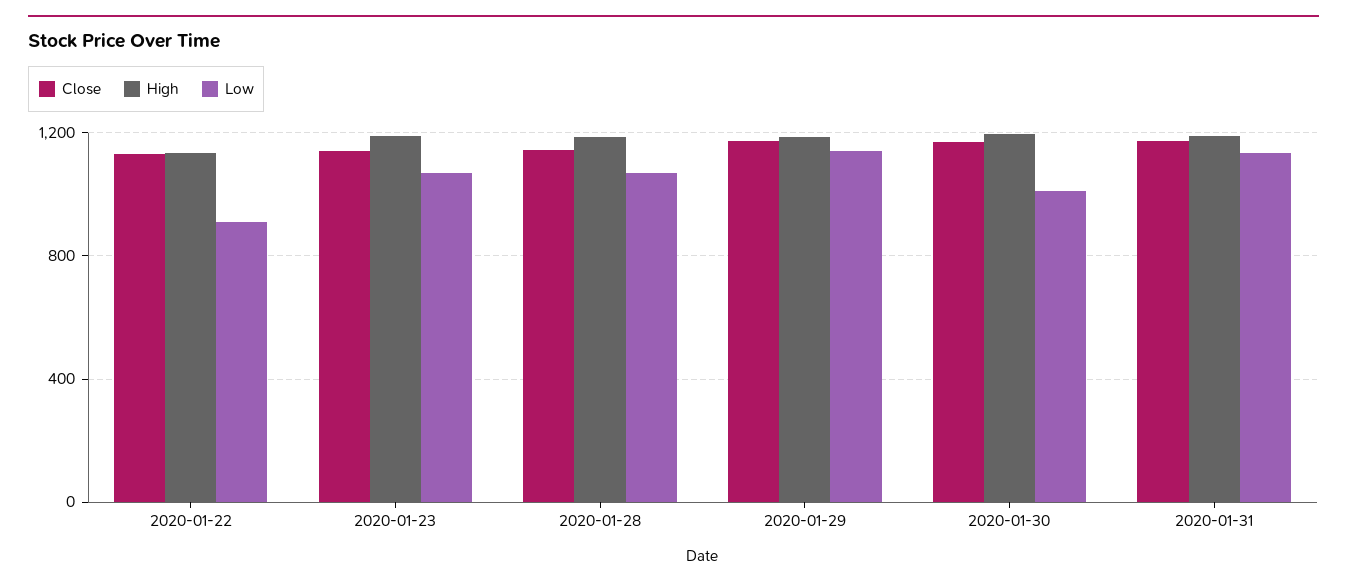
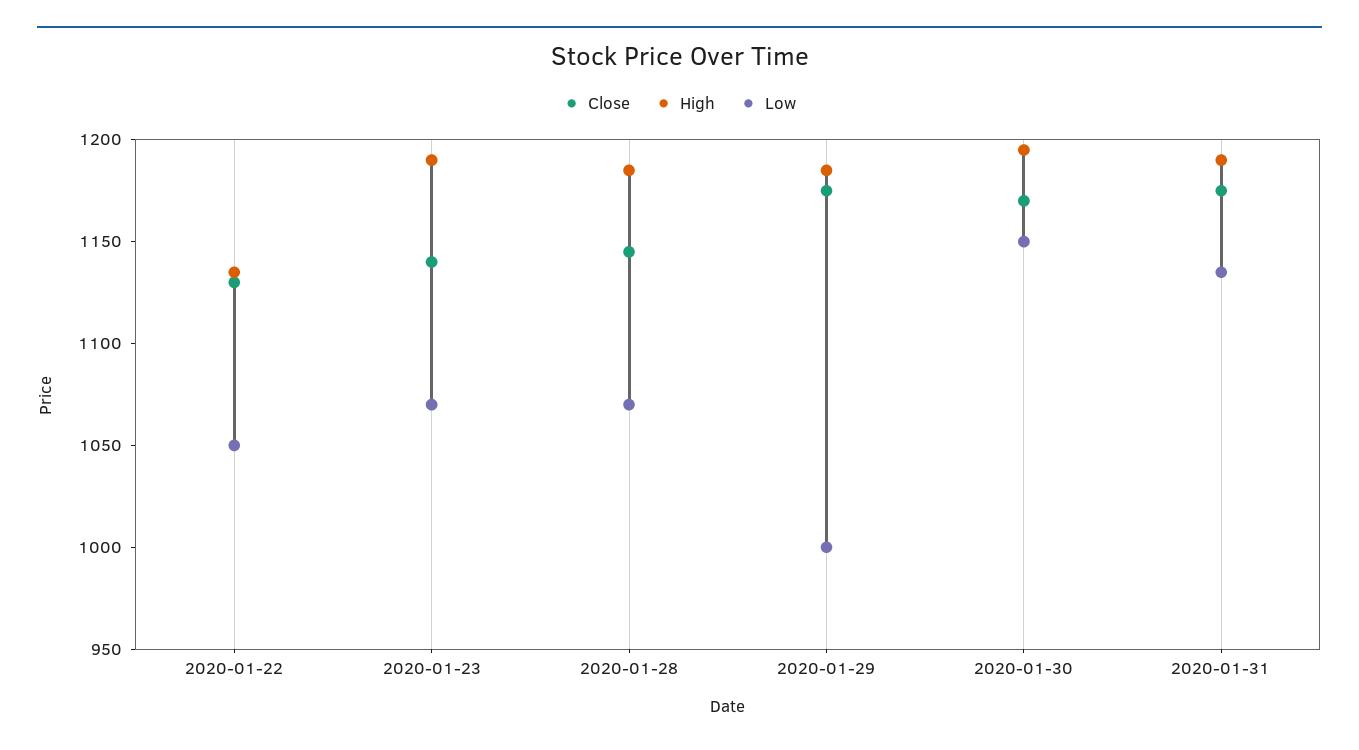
  {
    "Close": {
      "2020-01-22": 1130,
      "2020-01-23": 1140,
      "2020-01-28": 1150,
      "2020-01-29": 1180,
      "2020-01-30": 1170,
      "2020-01-31": 1180
    },
    "High": {
      "2020-01-22": 1140,
      "2020-01-23": 1190,
      "2020-01-28": 1190,
      "2020-01-29": 1190,
      "2020-01-30": 1200,
      "2020-01-31": 1190
    },
    "Low": {
-     "2020-01-22": 900,
+     "2020-01-22": 1050,
      "2020-01-23": 1070,
      "2020-01-28": 1070,
-     "2020-01-29": 1150,
+     "2020-01-29": 1000,
-     "2020-01-30": 1000,
+     "2020-01-30": 1150,
      "2020-01-31": 1140
    }
  }

